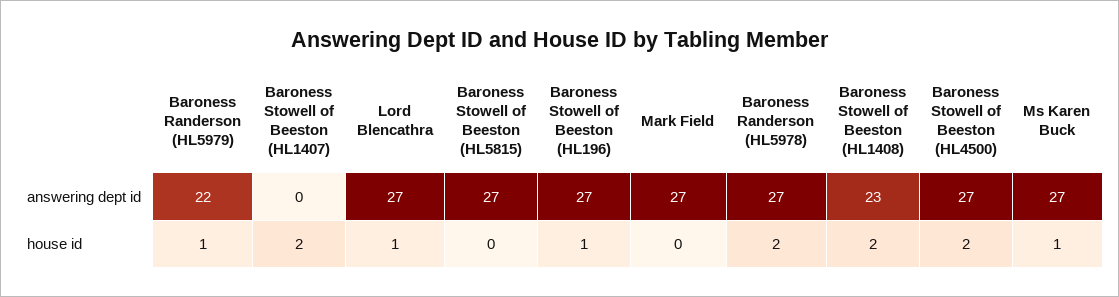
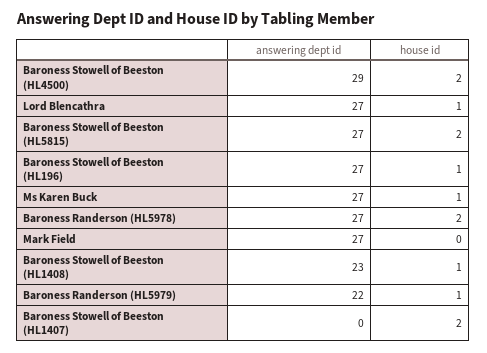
  {
    "Baroness Randerson (HL5979)": {
      "answering dept id": 22,
      "house id": 1
    },
    "Baroness Stowell of Beeston (HL1407)": {
      "answering dept id": 0,
      "house id": 2
    },
    "Lord Blencathra": {
      "answering dept id": 27,
      "house id": 1
    },
    "Baroness Stowell of Beeston (HL5815)": {
      "answering dept id": 27,
-     "house id": 0
+     "house id": 2
    },
    "Baroness Stowell of Beeston (HL196)": {
      "answering dept id": 27,
      "house id": 1
    },
    "Mark Field": {
      "answering dept id": 27,
      "house id": 0
    },
    "Baroness Randerson (HL5978)": {
      "answering dept id": 27,
      "house id": 2
    },
    "Baroness Stowell of Beeston (HL1408)": {
      "answering dept id": 23,
-     "house id": 2
+     "house id": 1
    },
    "Baroness Stowell of Beeston (HL4500)": {
-     "answering dept id": 27,
+     "answering dept id": 29,
      "house id": 2
    },
    "Ms Karen Buck": {
      "answering dept id": 27,
      "house id": 1
    }
  }

